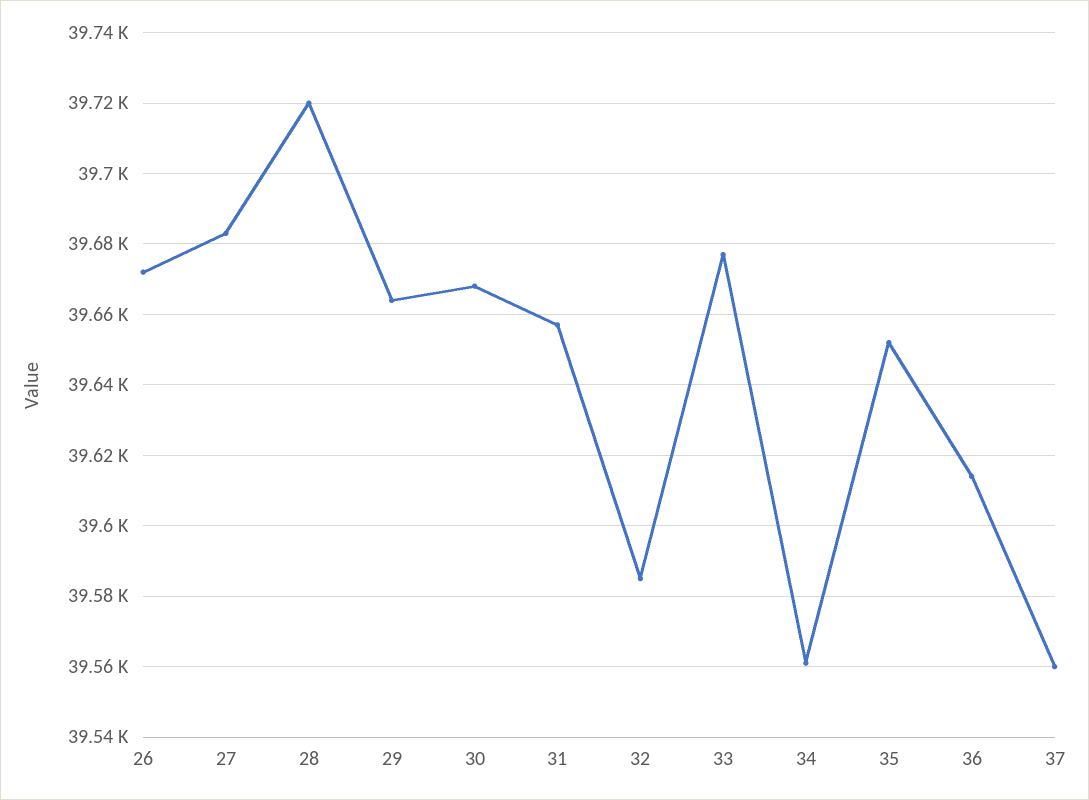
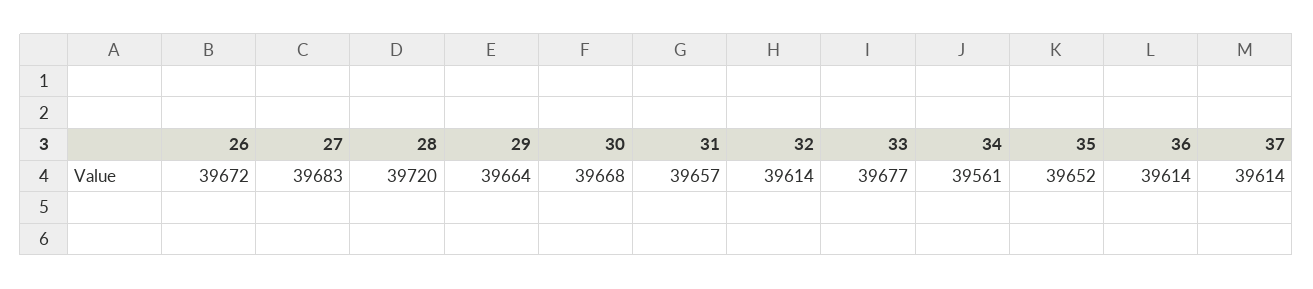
  {
    "26": 39672,
    "27": 39683,
    "28": 39720,
    "29": 39664,
    "30": 39668,
    "31": 39657,
-   "32": 39585,
+   "32": 39614,
    "33": 39677,
    "34": 39561,
    "35": 39652,
    "36": 39614,
-   "37": 39560
+   "37": 39614
  }

